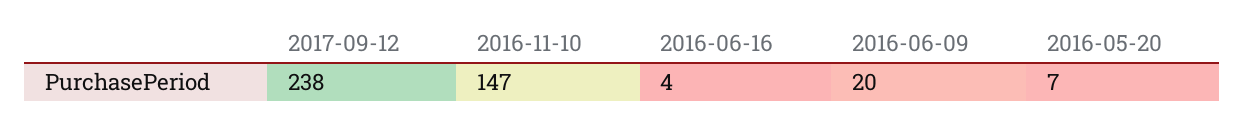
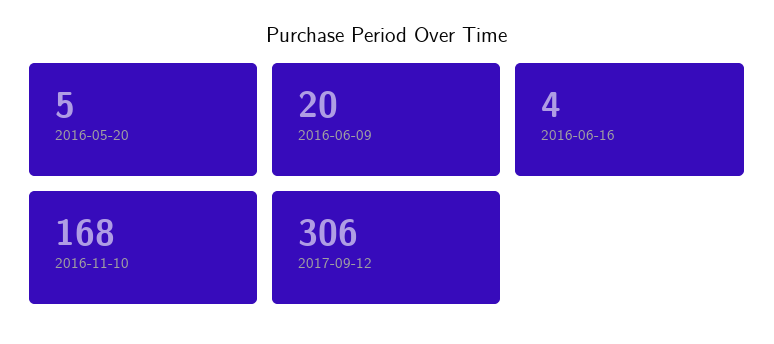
  {
-   "2017-09-12": 238,
+   "2017-09-12": 306,
-   "2016-11-10": 147,
+   "2016-11-10": 168,
    "2016-06-16": 4,
    "2016-06-09": 20,
-   "2016-05-20": 7
+   "2016-05-20": 5
  }

